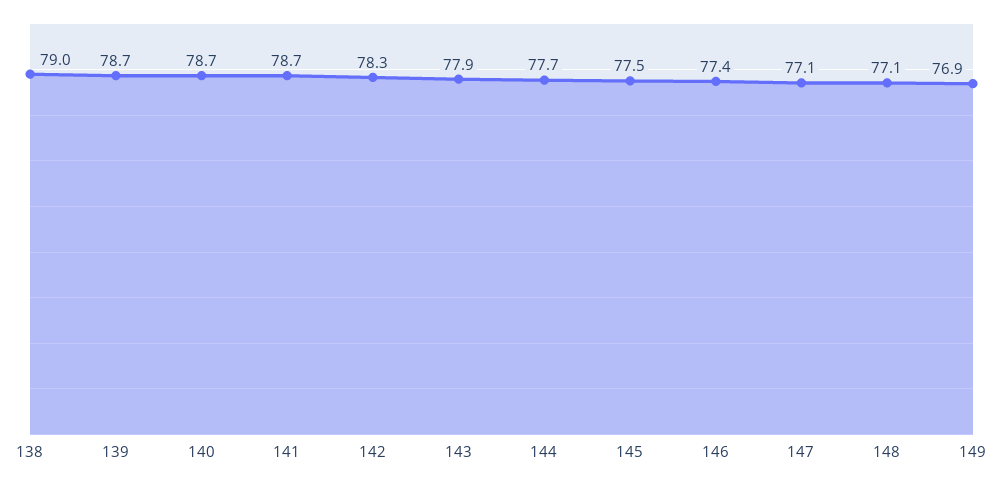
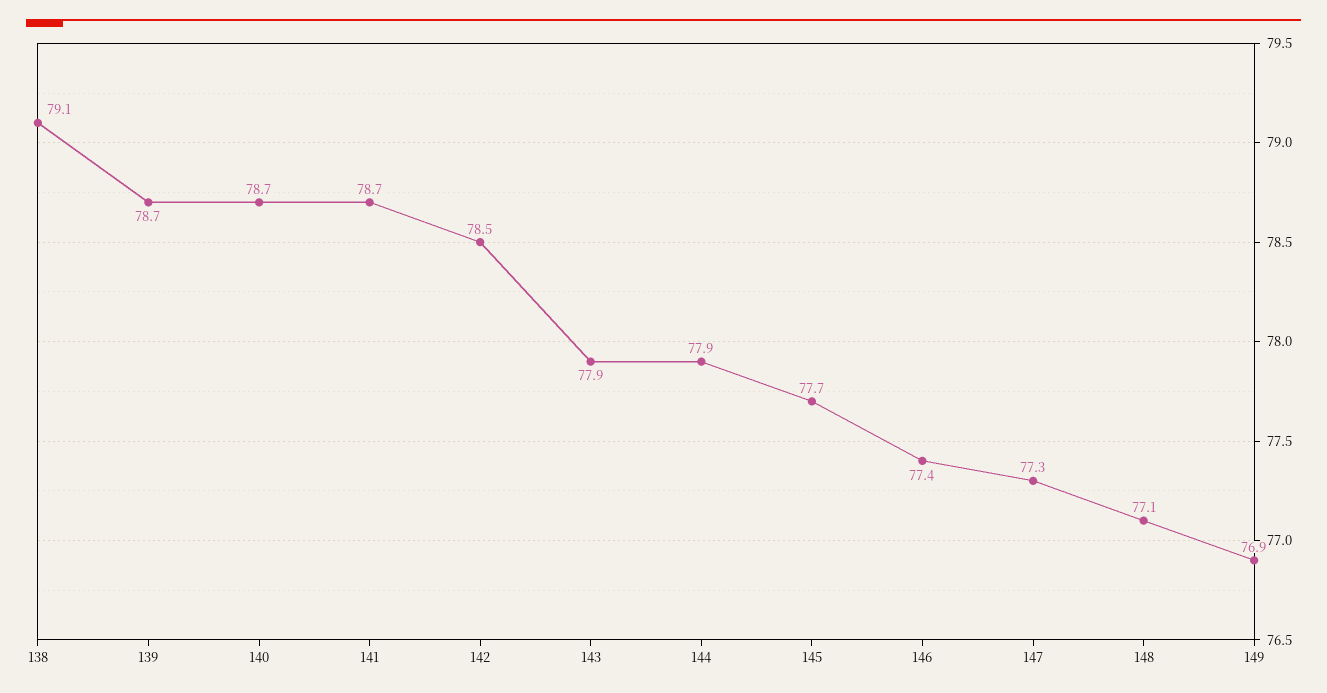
  {
-   "138": 79,
+   "138": 79.1,
    "139": 78.7,
    "140": 78.7,
    "141": 78.7,
-   "142": 78.3,
+   "142": 78.5,
    "143": 77.9,
-   "144": 77.7,
+   "144": 77.9,
-   "145": 77.5,
+   "145": 77.7,
    "146": 77.4,
-   "147": 77.1,
+   "147": 77.3,
    "148": 77.1,
    "149": 76.9
  }

